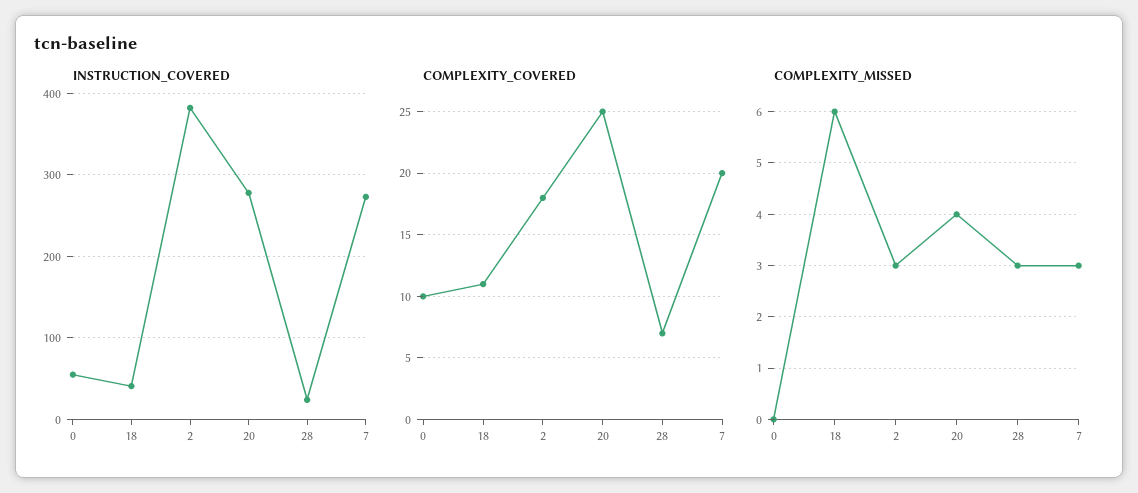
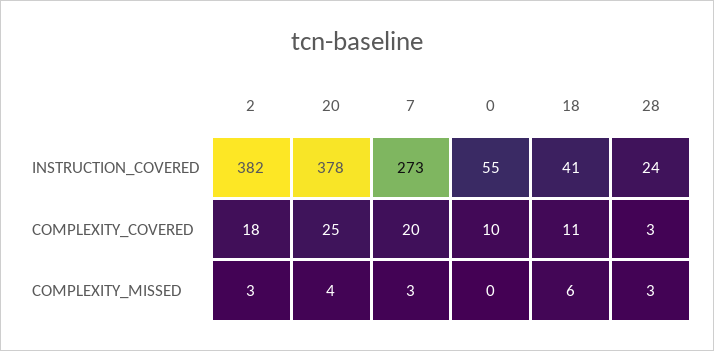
  {
    "INSTRUCTION_COVERED": {
      "0": 55,
      "18": 41,
      "2": 382,
-     "20": 280,
+     "20": 378,
      "28": 24,
      "7": 273
    },
    "COMPLEXITY_COVERED": {
      "0": 10,
      "18": 11,
      "2": 18,
      "20": 25,
-     "28": 7,
+     "28": 3,
      "7": 20
    },
    "COMPLEXITY_MISSED": {
      "0": 0,
      "18": 6,
      "2": 3,
      "20": 4,
      "28": 3,
      "7": 3
    }
  }

